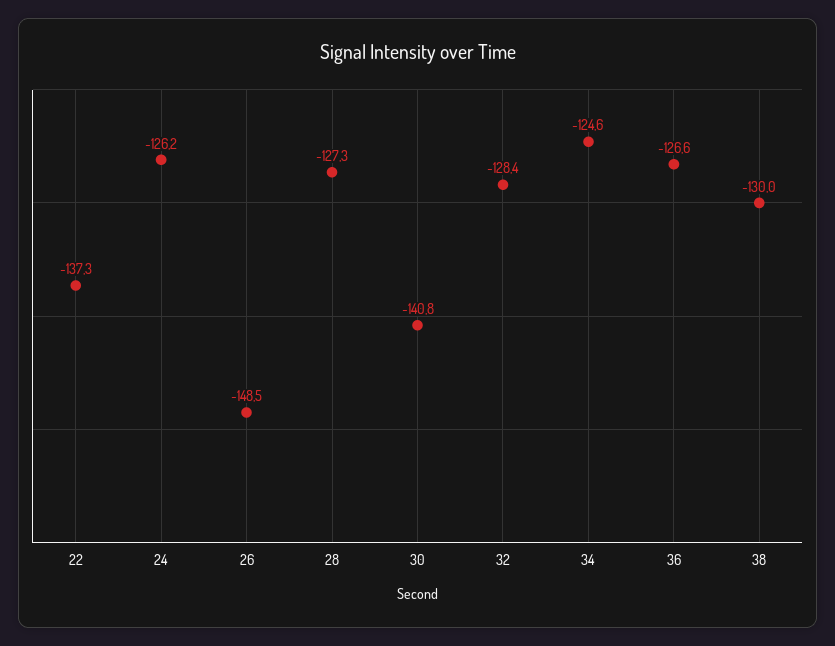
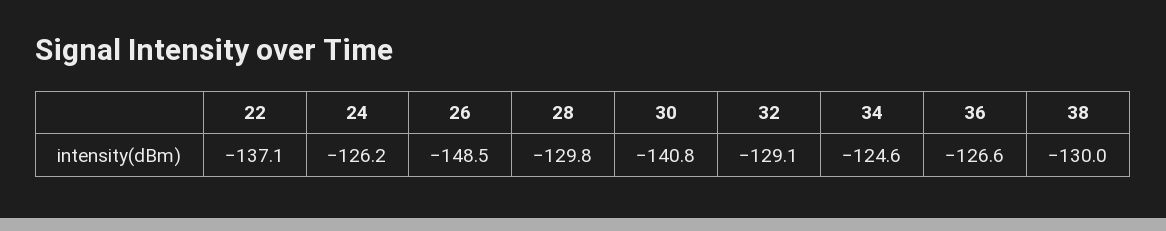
  {
-   "22": -137.3,
+   "22": -137.1,
    "24": -126.2,
    "26": -148.5,
-   "28": -127.3,
+   "28": -129.8,
    "30": -140.8,
-   "32": -128.4,
+   "32": -129.1,
    "34": -124.6,
    "36": -126.6,
    "38": -130
  }

